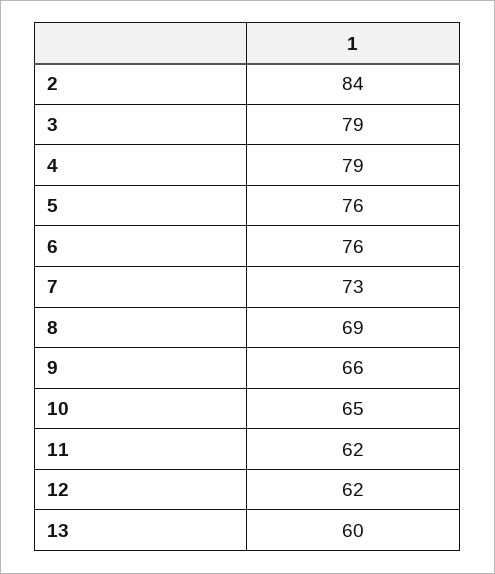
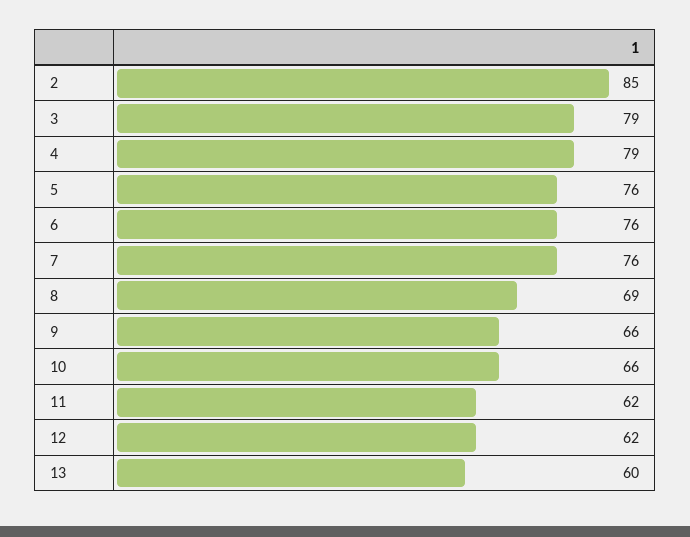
  {
-   "2": 84,
+   "2": 85,
    "3": 79,
    "4": 79,
    "5": 76,
    "6": 76,
-   "7": 73,
+   "7": 76,
    "8": 69,
    "9": 66,
-   "10": 65,
+   "10": 66,
    "11": 62,
    "12": 62,
    "13": 60
  }

